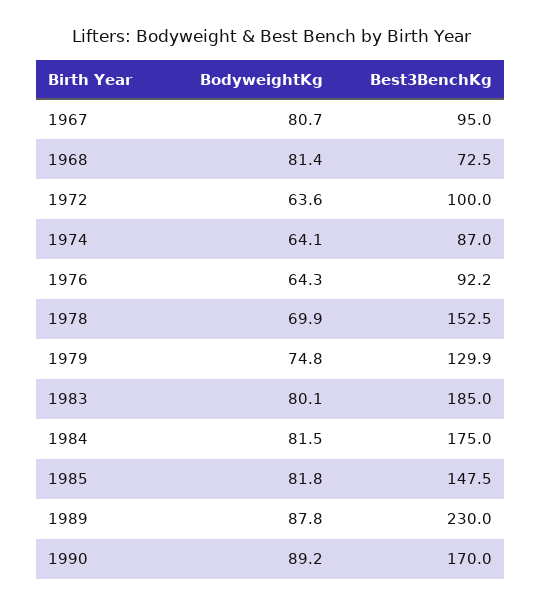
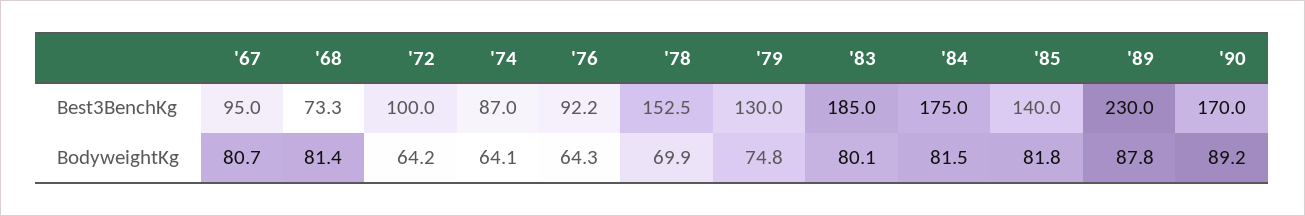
  {
    "BodyweightKg": {
      "1967": 80.7,
      "1968": 81.4,
-     "1972": 63.6,
+     "1972": 64.2,
      "1974": 64.1,
      "1976": 64.3,
      "1978": 69.9,
      "1979": 74.8,
      "1983": 80.1,
      "1984": 81.5,
      "1985": 81.8,
      "1989": 87.8,
      "1990": 89.2
    },
    "Best3BenchKg": {
      "1967": 95,
-     "1968": 72.5,
+     "1968": 73.3,
      "1972": 100,
      "1974": 87,
      "1976": 92.2,
      "1978": 152.5,
-     "1979": 129.9,
+     "1979": 130,
      "1983": 185,
      "1984": 175,
-     "1985": 147.5,
+     "1985": 140,
      "1989": 230,
      "1990": 170
    }
  }

